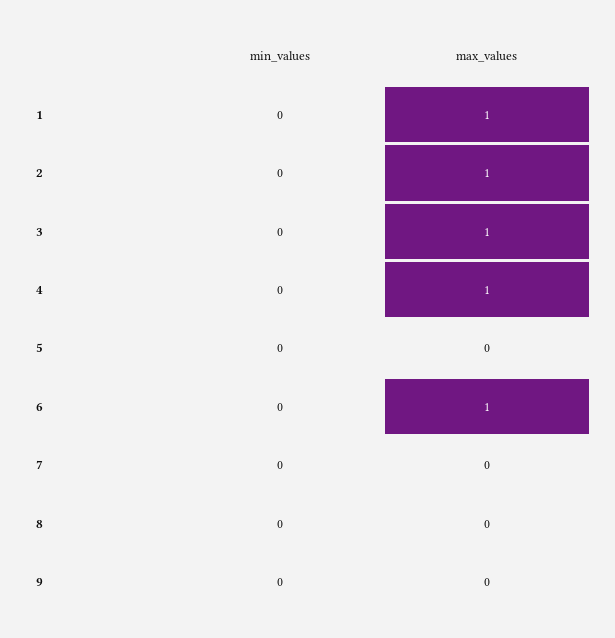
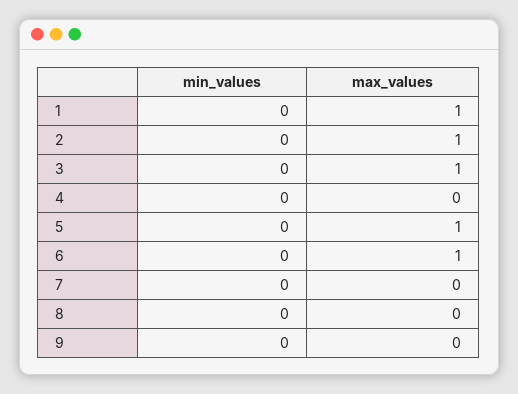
  {
    "min_values": {
      "1": 0,
      "2": 0,
      "3": 0,
      "4": 0,
      "5": 0,
      "6": 0,
      "7": 0,
      "8": 0,
      "9": 0
    },
    "max_values": {
      "1": 1,
      "2": 1,
      "3": 1,
-     "4": 1,
+     "4": 0,
-     "5": 0,
+     "5": 1,
      "6": 1,
      "7": 0,
      "8": 0,
      "9": 0
    }
  }

